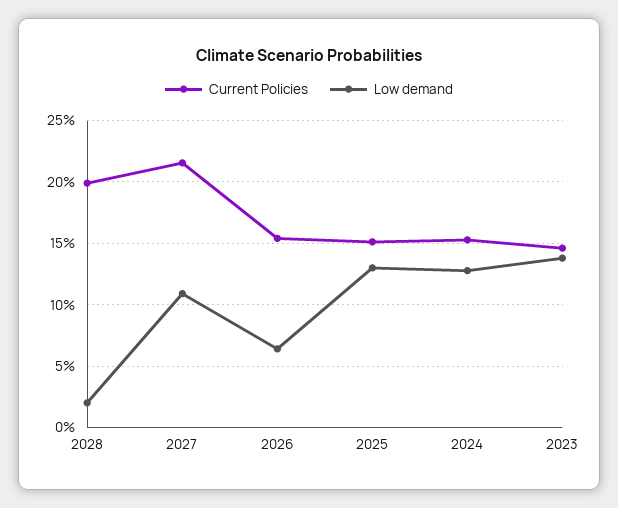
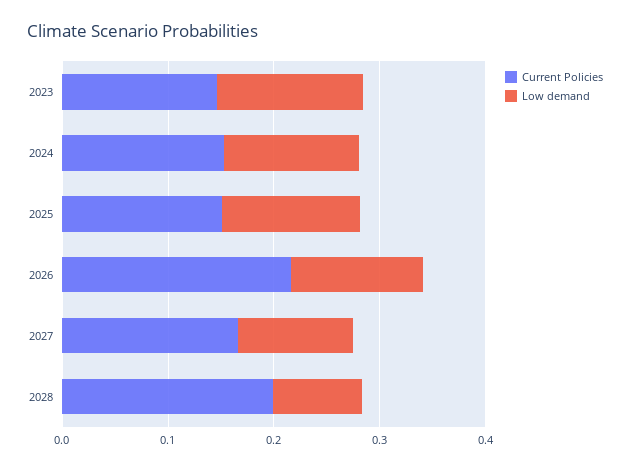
  {
    "Current Policies": {
      "2028": 0.2,
-     "2027": 0.215,
+     "2027": 0.16,
-     "2026": 0.155,
+     "2026": 0.22,
      "2025": 0.15,
      "2024": 0.155,
      "2023": 0.145
    },
    "Low demand": {
-     "2028": 0.02,
+     "2028": 0.08,
      "2027": 0.11,
-     "2026": 0.065,
+     "2026": 0.12,
      "2025": 0.13,
      "2024": 0.13,
      "2023": 0.14
    }
  }

